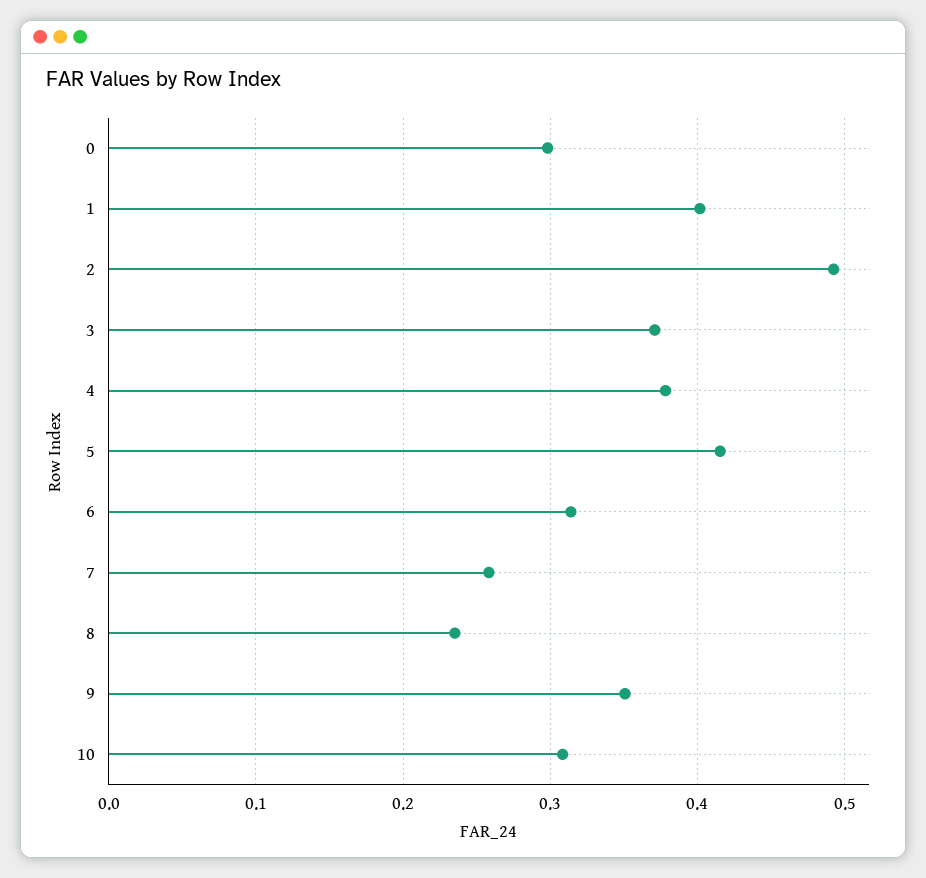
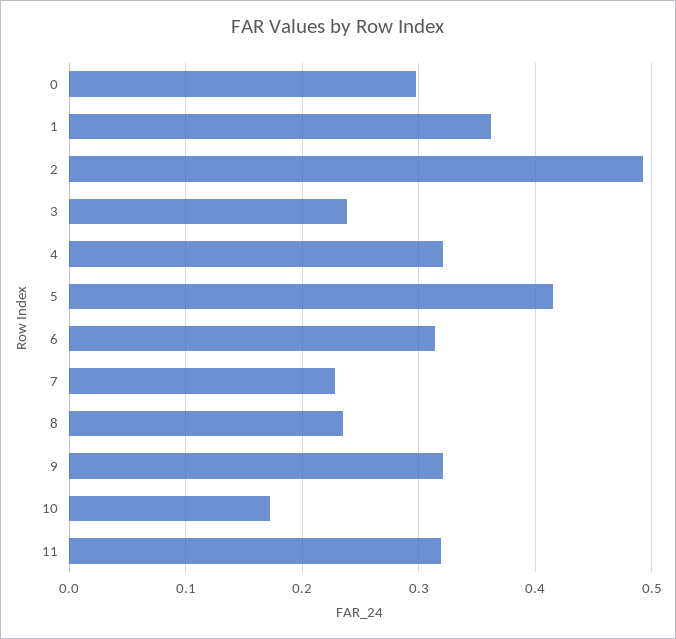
  {
    "0": 0.3,
-   "1": 0.4,
+   "1": 0.36,
    "2": 0.49,
-   "3": 0.37,
+   "3": 0.24,
-   "4": 0.38,
+   "4": 0.32,
    "5": 0.42,
    "6": 0.31,
-   "7": 0.26,
+   "7": 0.23,
    "8": 0.24,
-   "9": 0.35,
+   "9": 0.32,
-   "10": 0.31
+   "10": 0.17,
+   "11": 0.32
  }

